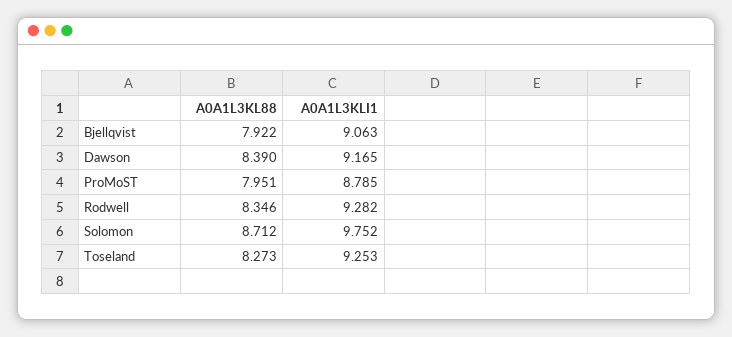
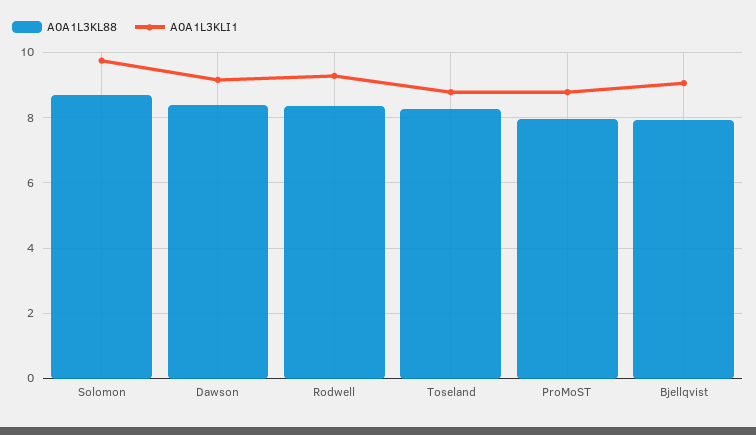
  {
    "A0A1L3KL88": {
      "Bjellqvist": 7.922,
      "Dawson": 8.39,
      "ProMoST": 7.951,
      "Rodwell": 8.346,
      "Solomon": 8.712,
      "Toseland": 8.273
    },
    "A0A1L3KLI1": {
      "Bjellqvist": 9.063,
      "Dawson": 9.165,
      "ProMoST": 8.785,
      "Rodwell": 9.282,
      "Solomon": 9.752,
-     "Toseland": 9.253
+     "Toseland": 8.8
    }
  }

